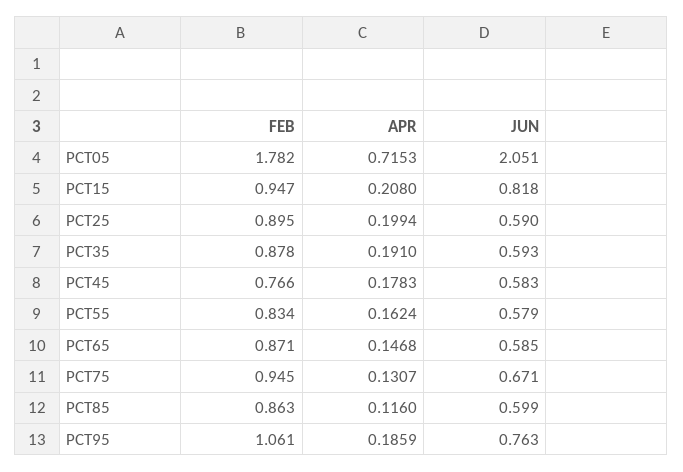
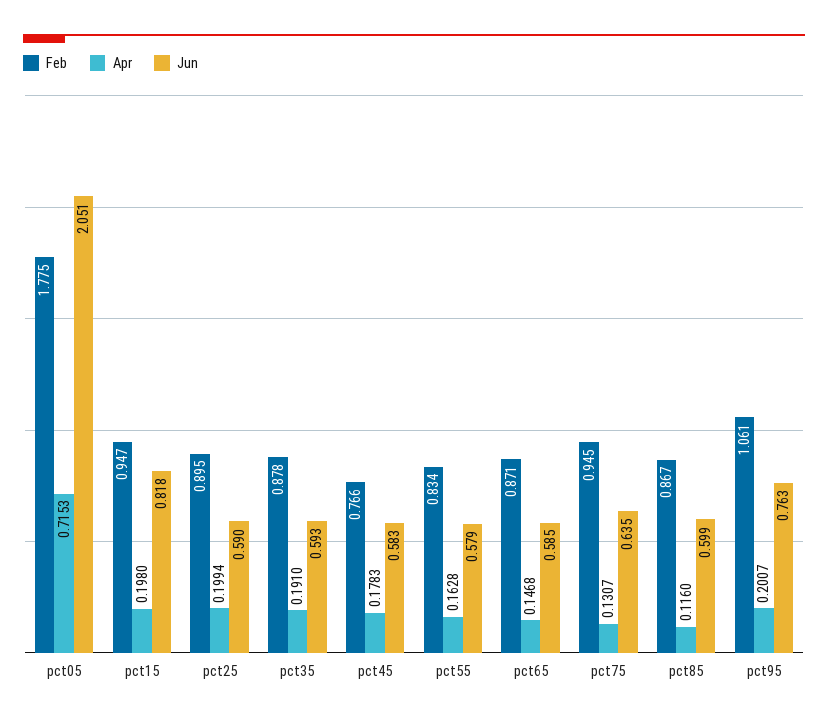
  {
    "FEB": {
-     "PCT05": 1.782,
+     "PCT05": 1.775,
      "PCT15": 0.947,
      "PCT25": 0.895,
      "PCT35": 0.878,
      "PCT45": 0.766,
      "PCT55": 0.834,
      "PCT65": 0.871,
      "PCT75": 0.945,
-     "PCT85": 0.863,
+     "PCT85": 0.867,
      "PCT95": 1.061
    },
    "APR": {
      "PCT05": 0.7153,
-     "PCT15": 0.208,
+     "PCT15": 0.198,
      "PCT25": 0.1994,
      "PCT35": 0.191,
      "PCT45": 0.1783,
-     "PCT55": 0.1624,
+     "PCT55": 0.1628,
      "PCT65": 0.1468,
      "PCT75": 0.1307,
      "PCT85": 0.116,
-     "PCT95": 0.1859
+     "PCT95": 0.2007
    },
    "JUN": {
      "PCT05": 2.051,
      "PCT15": 0.818,
      "PCT25": 0.59,
      "PCT35": 0.593,
      "PCT45": 0.583,
      "PCT55": 0.579,
      "PCT65": 0.585,
-     "PCT75": 0.671,
+     "PCT75": 0.635,
      "PCT85": 0.599,
      "PCT95": 0.763
    }
  }

